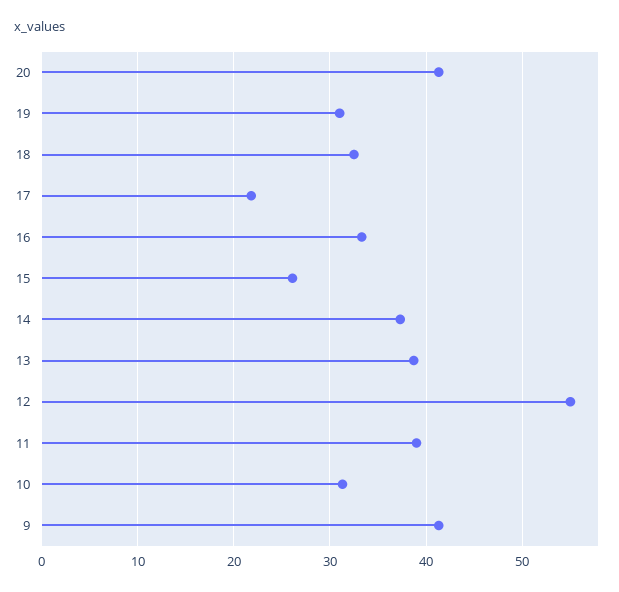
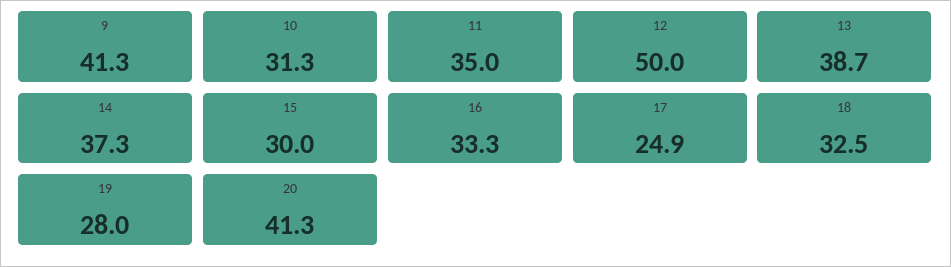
  {
    "20": 41.3,
-   "19": 31,
+   "19": 28,
    "18": 32.5,
-   "17": 22,
+   "17": 24.9,
    "16": 33.3,
-   "15": 26,
+   "15": 30,
    "14": 37.3,
    "13": 38.7,
-   "12": 55,
+   "12": 50,
-   "11": 39,
+   "11": 35,
    "10": 31.3,
    "9": 41.3
  }

